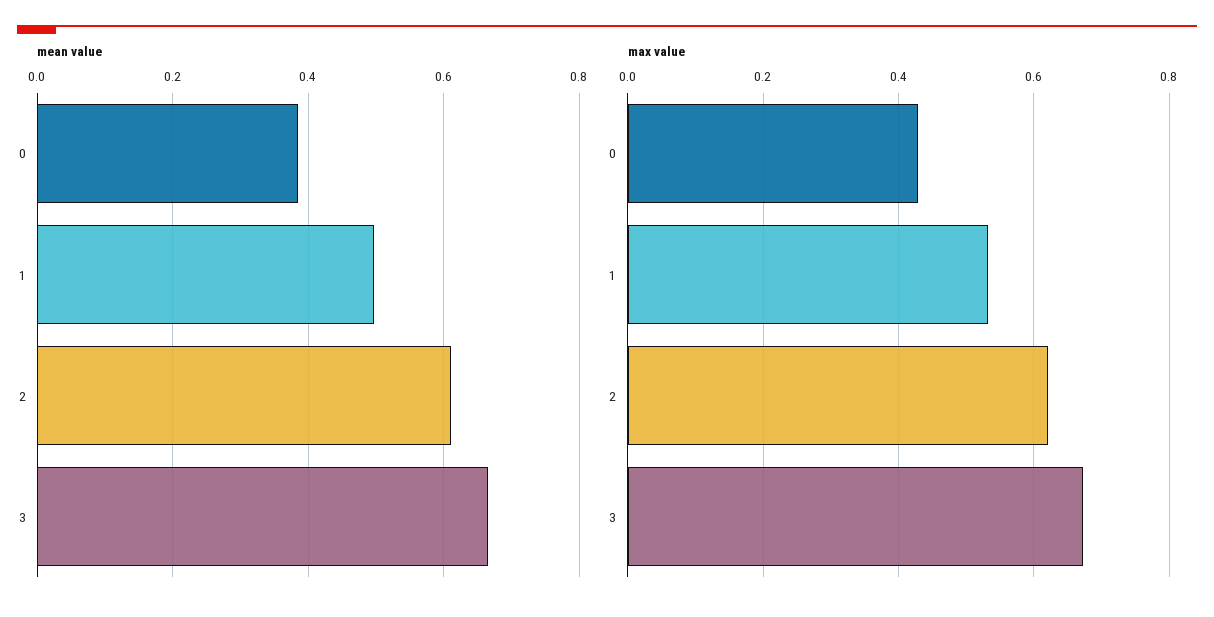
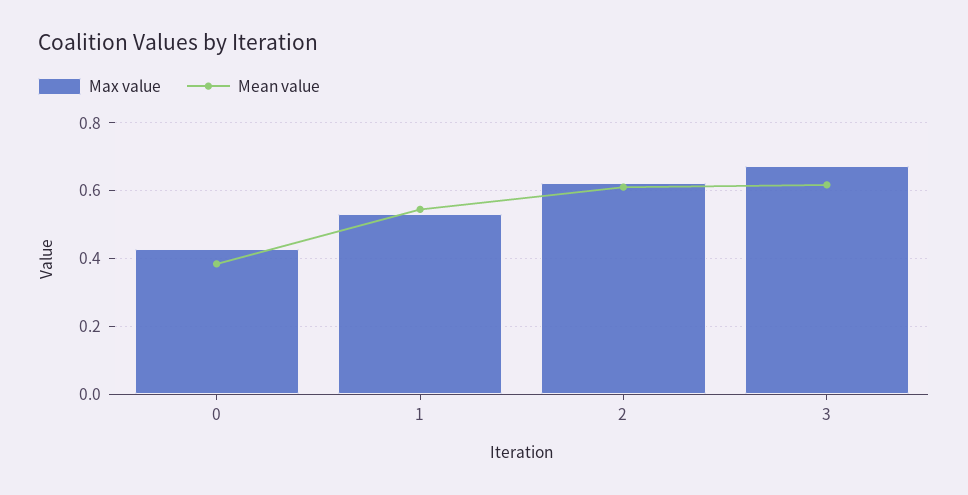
  {
    "mean value": {
      "0": 0.38,
-     "1": 0.5,
+     "1": 0.54,
      "2": 0.62,
-     "3": 0.66
+     "3": 0.62
    },
    "max value": {
      "0": 0.42,
      "1": 0.54,
      "2": 0.62,
      "3": 0.68
    }
  }

